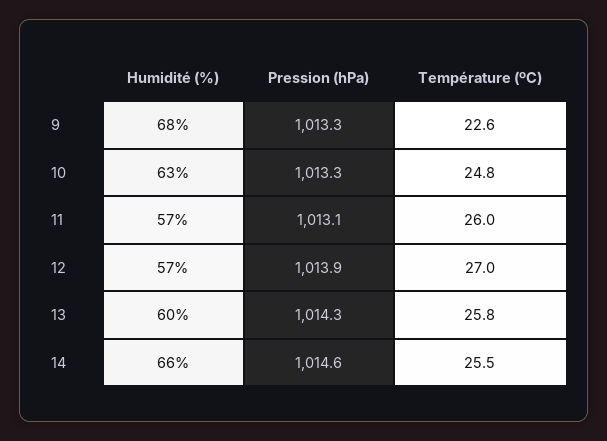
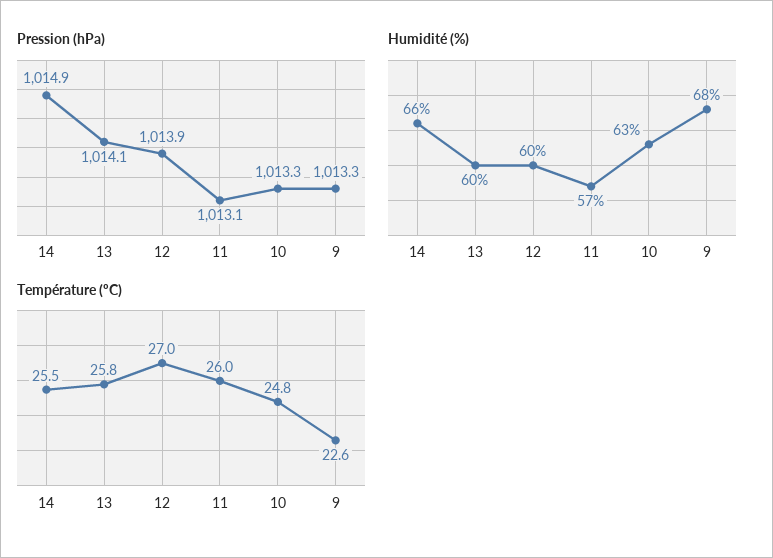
  {
    "Humidité (%)": {
      "9": 68,
      "10": 63,
      "11": 57,
-     "12": 57,
+     "12": 60,
      "13": 60,
      "14": 66
    },
    "Pression (hPa)": {
      "9": 1013.3,
      "10": 1013.3,
      "11": 1013.1,
      "12": 1013.9,
-     "13": 1014.3,
+     "13": 1014.1,
-     "14": 1014.6
+     "14": 1014.9
    },
    "Température (ºC)": {
      "9": 22.6,
      "10": 24.8,
      "11": 26,
      "12": 27,
      "13": 25.8,
      "14": 25.5
    }
  }

